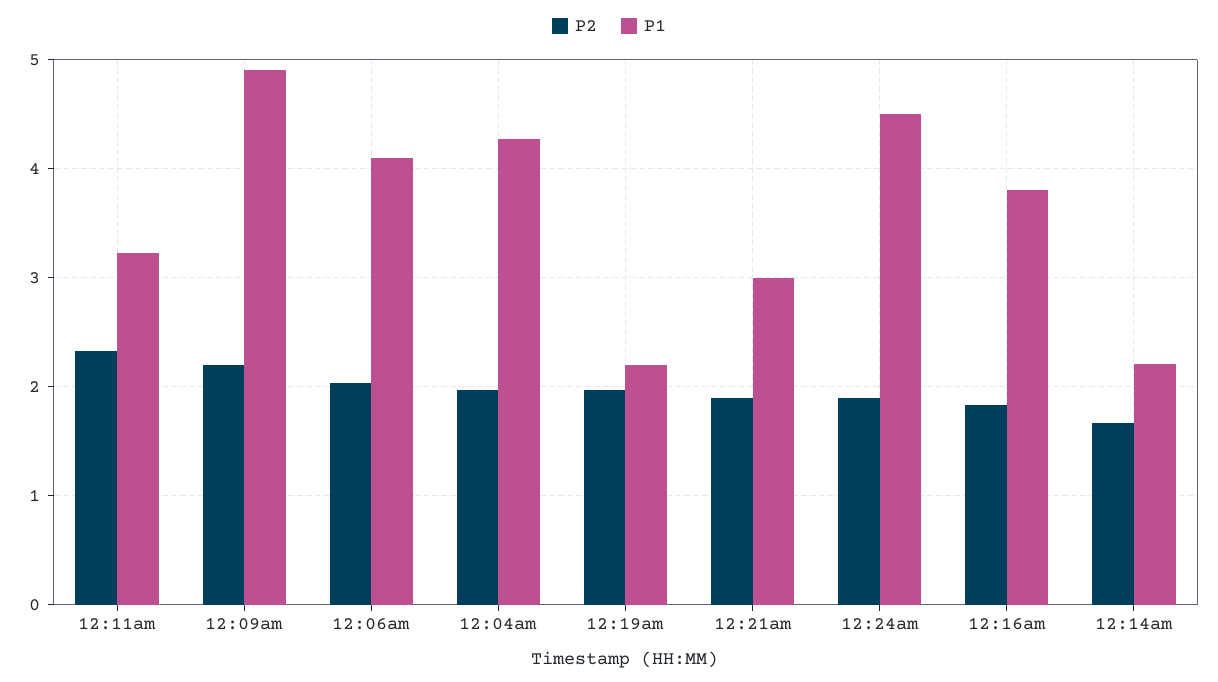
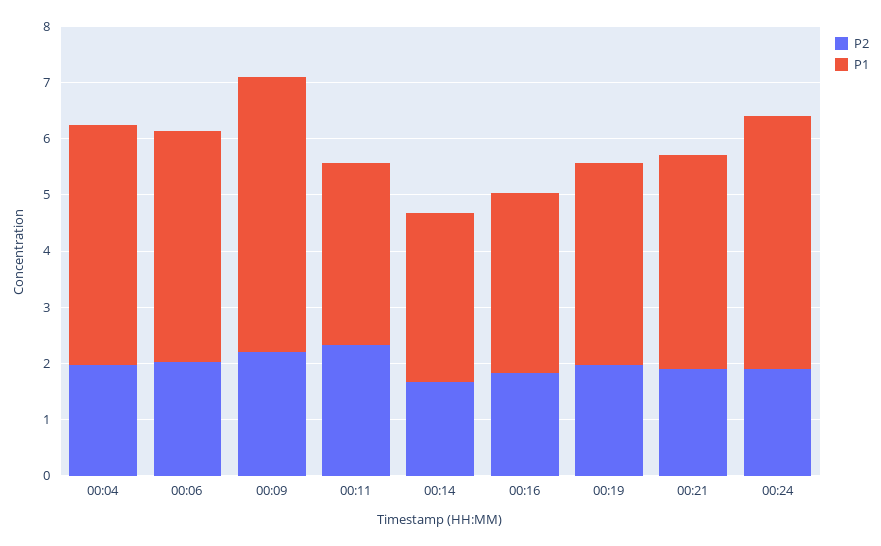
  {
    "P2": {
      "12:11am": 2.3,
      "12:09am": 2.2,
      "12:06am": 2,
      "12:04am": 2,
      "12:19am": 2,
      "12:21am": 1.9,
      "12:24am": 1.9,
      "12:16am": 1.8,
      "12:14am": 1.7
    },
    "P1": {
      "12:11am": 3.2,
      "12:09am": 4.9,
      "12:06am": 4.1,
      "12:04am": 4.3,
-     "12:19am": 2.2,
+     "12:19am": 3.6,
-     "12:21am": 3,
+     "12:21am": 3.8,
      "12:24am": 4.5,
-     "12:16am": 3.8,
+     "12:16am": 3.2,
-     "12:14am": 2.2
+     "12:14am": 3
    }
  }

